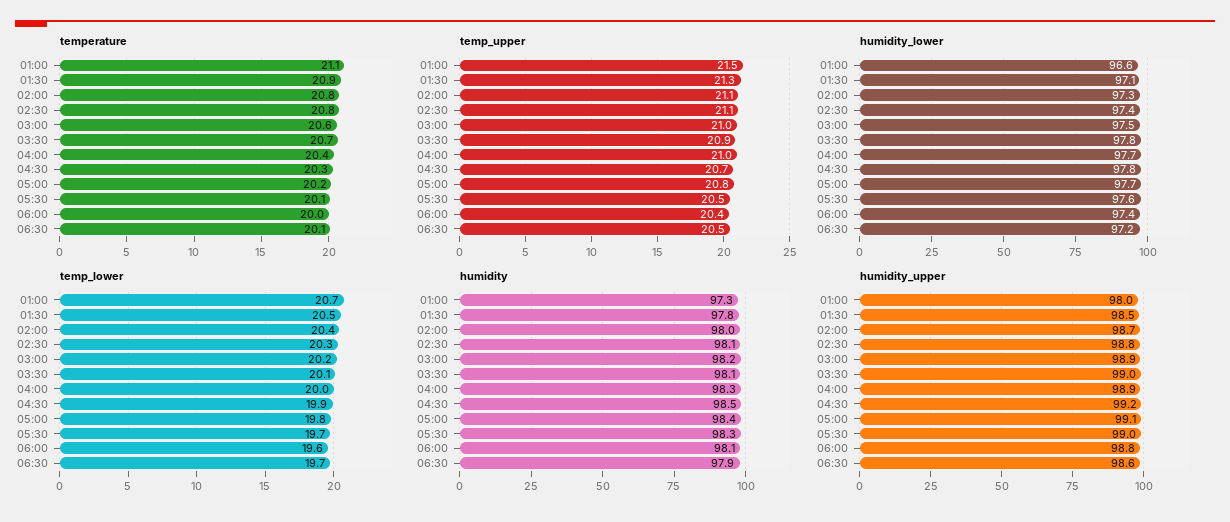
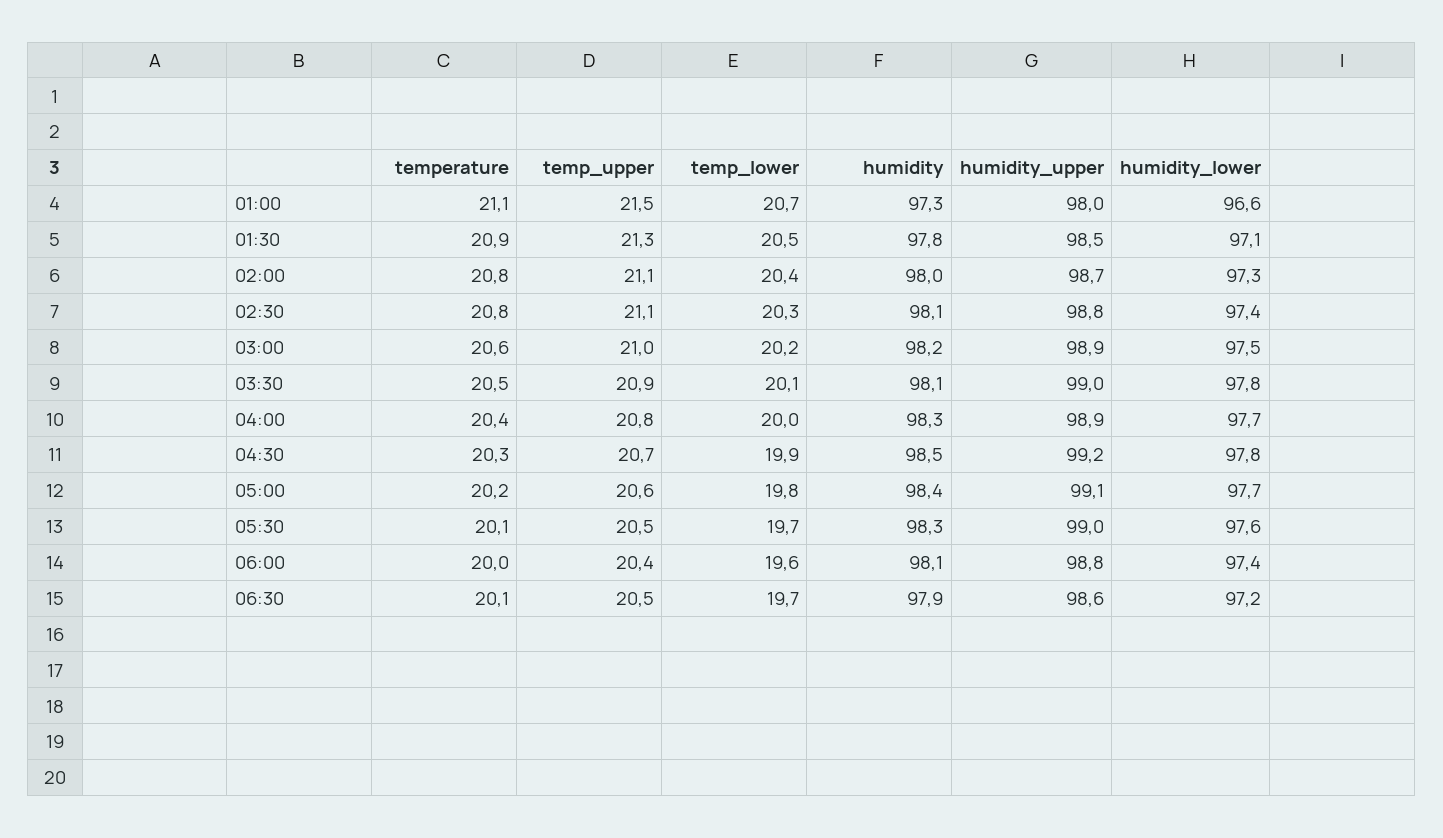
  {
    "temperature": {
      "01:00": 21.1,
      "01:30": 20.9,
      "02:00": 20.8,
      "02:30": 20.8,
      "03:00": 20.6,
-     "03:30": 20.7,
+     "03:30": 20.5,
      "04:00": 20.4,
      "04:30": 20.3,
      "05:00": 20.2,
      "05:30": 20.1,
      "06:00": 20,
      "06:30": 20.1
    },
    "temp_upper": {
      "01:00": 21.5,
      "01:30": 21.3,
      "02:00": 21.1,
      "02:30": 21.1,
      "03:00": 21,
      "03:30": 20.9,
-     "04:00": 21,
+     "04:00": 20.8,
      "04:30": 20.7,
-     "05:00": 20.8,
+     "05:00": 20.6,
      "05:30": 20.5,
      "06:00": 20.4,
      "06:30": 20.5
    },
    "humidity_lower": {
      "01:00": 96.6,
      "01:30": 97.1,
      "02:00": 97.3,
      "02:30": 97.4,
      "03:00": 97.5,
      "03:30": 97.8,
      "04:00": 97.7,
      "04:30": 97.8,
      "05:00": 97.7,
      "05:30": 97.6,
      "06:00": 97.4,
      "06:30": 97.2
    },
    "temp_lower": {
      "01:00": 20.7,
      "01:30": 20.5,
      "02:00": 20.4,
      "02:30": 20.3,
      "03:00": 20.2,
      "03:30": 20.1,
      "04:00": 20,
      "04:30": 19.9,
      "05:00": 19.8,
      "05:30": 19.7,
      "06:00": 19.6,
      "06:30": 19.7
    },
    "humidity": {
      "01:00": 97.3,
      "01:30": 97.8,
      "02:00": 98,
      "02:30": 98.1,
      "03:00": 98.2,
      "03:30": 98.1,
      "04:00": 98.3,
      "04:30": 98.5,
      "05:00": 98.4,
      "05:30": 98.3,
      "06:00": 98.1,
      "06:30": 97.9
    },
    "humidity_upper": {
      "01:00": 98,
      "01:30": 98.5,
      "02:00": 98.7,
      "02:30": 98.8,
      "03:00": 98.9,
      "03:30": 99,
      "04:00": 98.9,
      "04:30": 99.2,
      "05:00": 99.1,
      "05:30": 99,
      "06:00": 98.8,
      "06:30": 98.6
    }
  }

